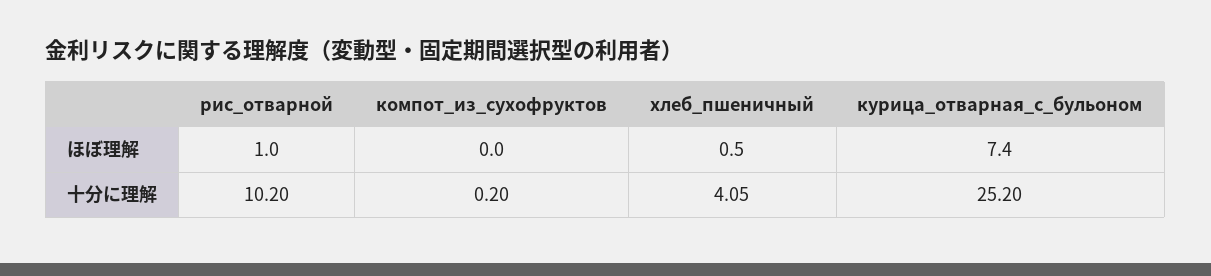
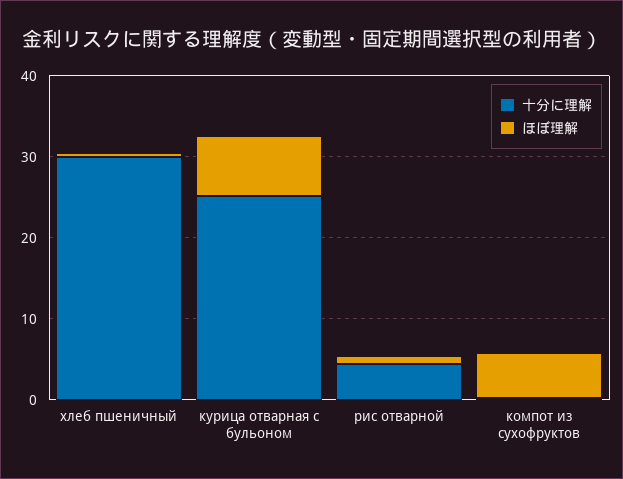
  {
    "ほぼ理解": {
      "рис_отварной": 1,
-     "компот_из_сухофруктов": 0,
+     "компот_из_сухофруктов": 6,
      "хлеб_пшеничный": 0.5,
      "курица_отварная_с_бульоном": 7.4
    },
    "十分に理解": {
-     "рис_отварной": 10.2,
+     "рис_отварной": 4,
      "компот_из_сухофруктов": 0.2,
-     "хлеб_пшеничный": 4.05,
+     "хлеб_пшеничный": 30,
      "курица_отварная_с_бульоном": 25.2
    }
  }

